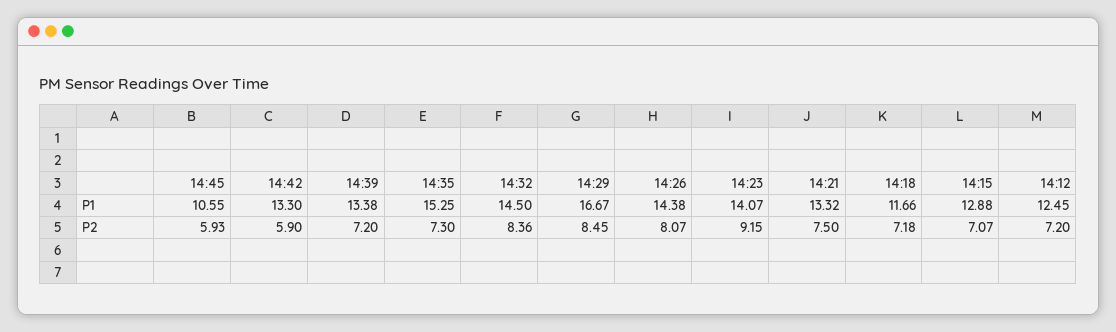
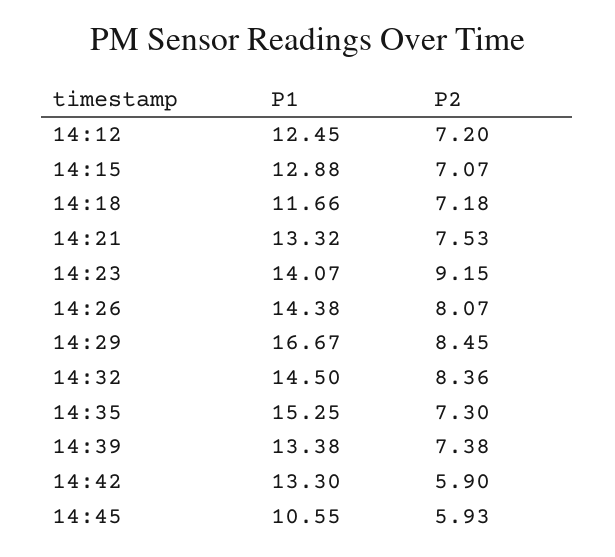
  {
    "14:45": {
      "P1": 10.55,
      "P2": 5.93
    },
    "14:42": {
      "P1": 13.3,
      "P2": 5.9
    },
    "14:39": {
      "P1": 13.38,
-     "P2": 7.2
+     "P2": 7.38
    },
    "14:35": {
      "P1": 15.25,
      "P2": 7.3
    },
    "14:32": {
      "P1": 14.5,
      "P2": 8.36
    },
    "14:29": {
      "P1": 16.67,
      "P2": 8.45
    },
    "14:26": {
      "P1": 14.38,
      "P2": 8.07
    },
    "14:23": {
      "P1": 14.07,
      "P2": 9.15
    },
    "14:21": {
      "P1": 13.32,
-     "P2": 7.5
+     "P2": 7.53
    },
    "14:18": {
      "P1": 11.66,
      "P2": 7.18
    },
    "14:15": {
      "P1": 12.88,
      "P2": 7.07
    },
    "14:12": {
      "P1": 12.45,
      "P2": 7.2
    }
  }

